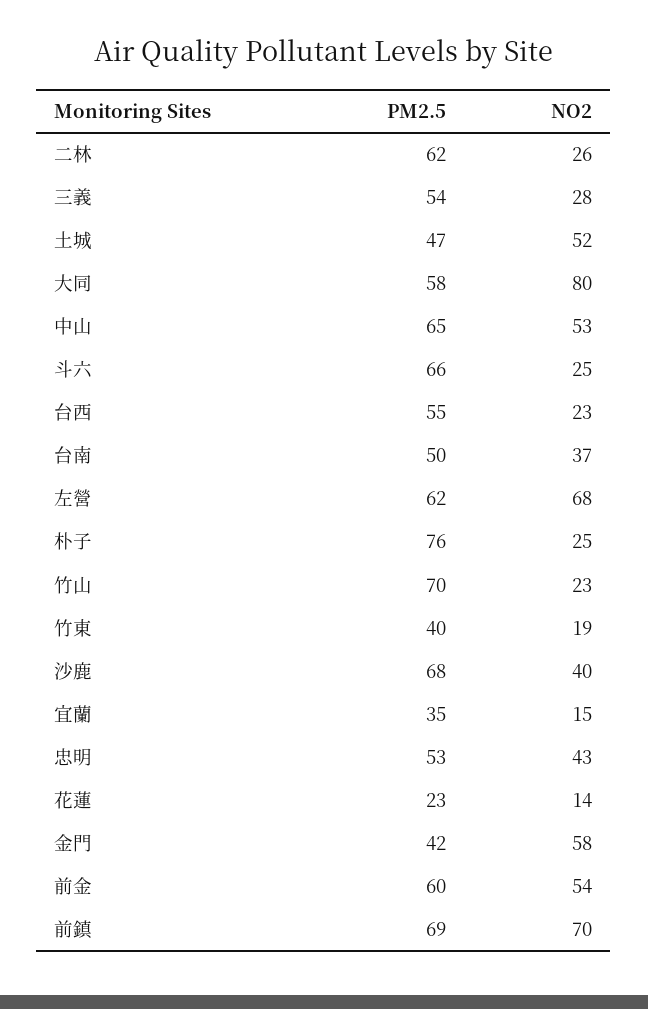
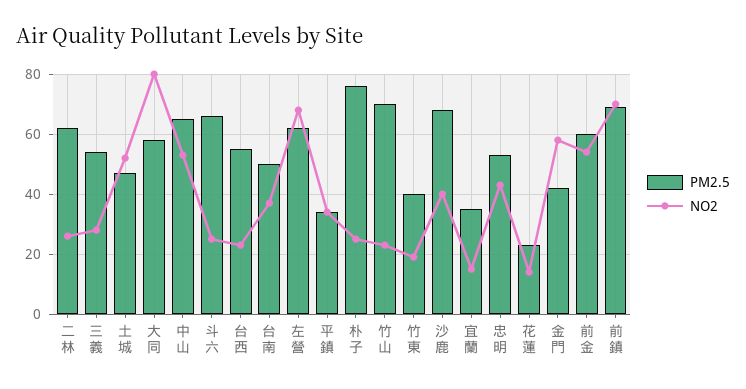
  {
    "PM2.5": {
      "二林": 62,
      "三義": 54,
      "土城": 47,
      "大同": 58,
      "中山": 65,
      "斗六": 66,
      "台西": 55,
      "台南": 50,
      "左營": 62,
      "朴子": 76,
      "竹山": 70,
      "竹東": 40,
      "沙鹿": 68,
      "宜蘭": 35,
      "忠明": 53,
      "花蓮": 23,
      "金門": 42,
      "前金": 60,
-     "前鎮": 69
+     "前鎮": 69,
+     "平鎮": 35
    },
    "NO2": {
      "二林": 26,
      "三義": 28,
      "土城": 52,
      "大同": 80,
      "中山": 53,
      "斗六": 25,
      "台西": 23,
      "台南": 37,
      "左營": 68,
      "朴子": 25,
      "竹山": 23,
      "竹東": 19,
      "沙鹿": 40,
      "宜蘭": 15,
      "忠明": 43,
      "花蓮": 14,
      "金門": 58,
      "前金": 54,
-     "前鎮": 70
+     "前鎮": 70,
+     "平鎮": 35
    }
  }

